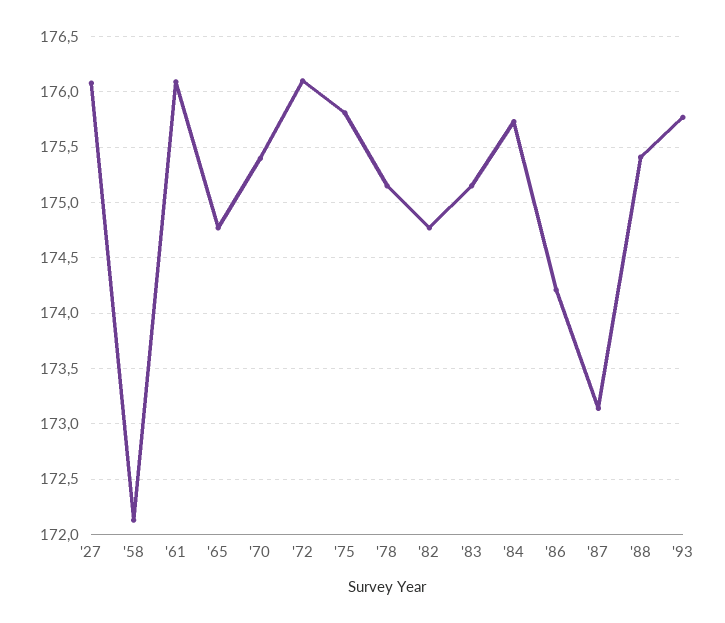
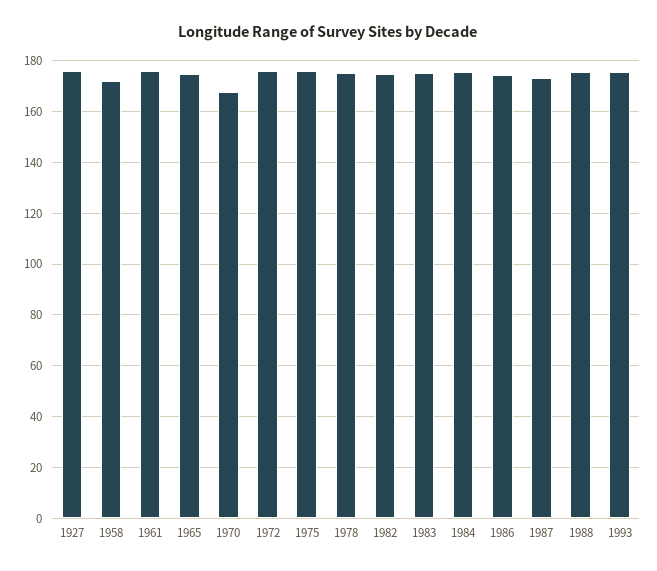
  {
    "'27": 176.1,
    "'58": 172.1,
    "'61": 176.1,
    "'65": 174.8,
-   "'70": 175.4,
+   "'70": 167.5,
    "'72": 176.1,
    "'75": 175.8,
    "'78": 175.2,
    "'82": 174.8,
    "'83": 175.2,
    "'84": 175.7,
    "'86": 174.2,
    "'87": 173.1,
    "'88": 175.4,
    "'93": 175.8
  }

